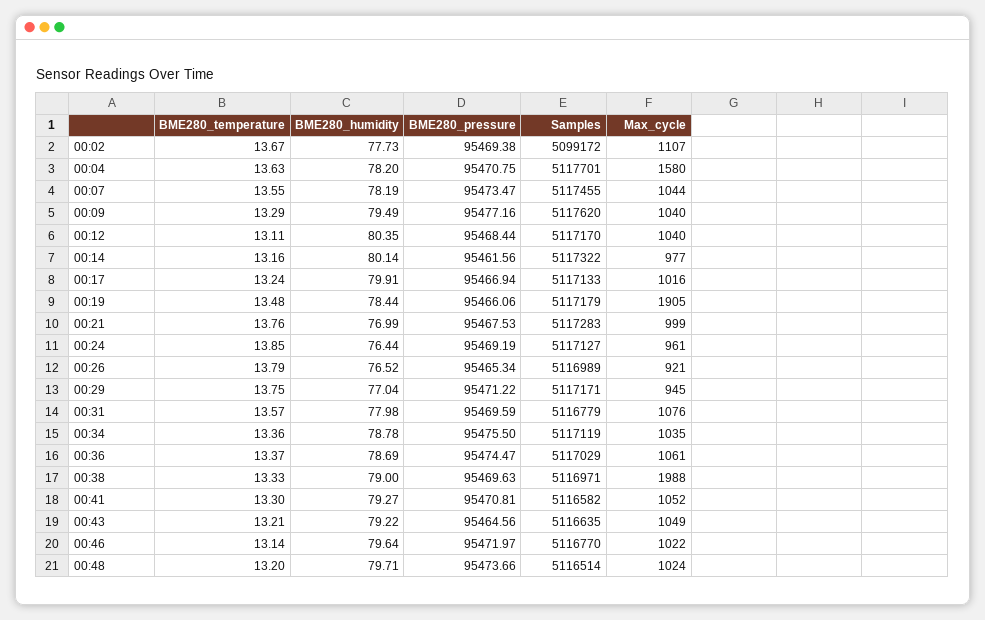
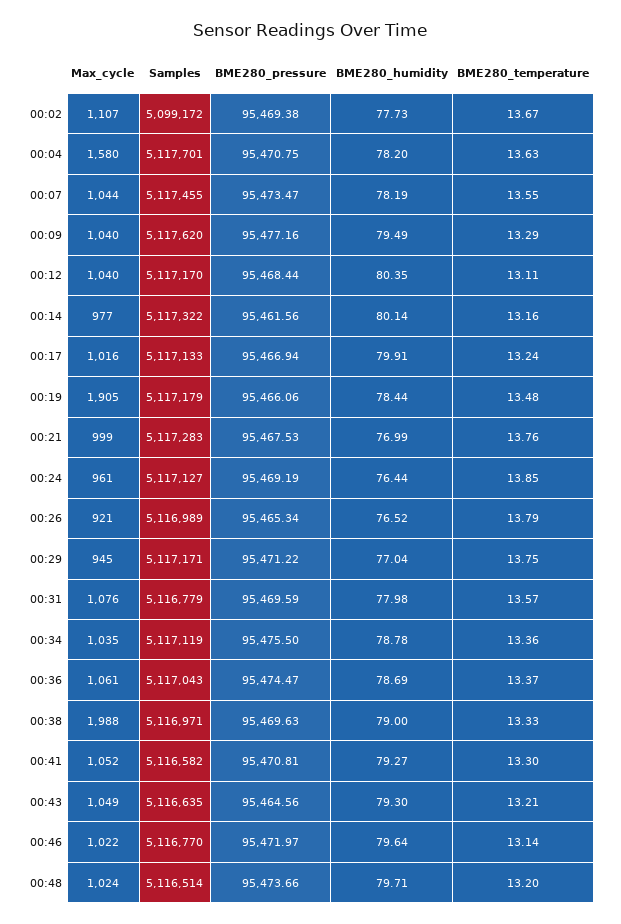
  {
    "BME280_temperature": {
      "00:02": 13.67,
      "00:04": 13.63,
      "00:07": 13.55,
      "00:09": 13.29,
      "00:12": 13.11,
      "00:14": 13.16,
      "00:17": 13.24,
      "00:19": 13.48,
      "00:21": 13.76,
      "00:24": 13.85,
      "00:26": 13.79,
      "00:29": 13.75,
      "00:31": 13.57,
      "00:34": 13.36,
      "00:36": 13.37,
      "00:38": 13.33,
      "00:41": 13.3,
      "00:43": 13.21,
      "00:46": 13.14,
      "00:48": 13.2
    },
    "BME280_humidity": {
      "00:02": 77.73,
      "00:04": 78.2,
      "00:07": 78.19,
      "00:09": 79.49,
      "00:12": 80.35,
      "00:14": 80.14,
      "00:17": 79.91,
      "00:19": 78.44,
      "00:21": 76.99,
      "00:24": 76.44,
      "00:26": 76.52,
      "00:29": 77.04,
      "00:31": 77.98,
      "00:34": 78.78,
      "00:36": 78.69,
      "00:38": 79,
      "00:41": 79.27,
-     "00:43": 79.22,
+     "00:43": 79.3,
      "00:46": 79.64,
      "00:48": 79.71
    },
    "BME280_pressure": {
      "00:02": 95469.38,
      "00:04": 95470.75,
      "00:07": 95473.47,
      "00:09": 95477.16,
      "00:12": 95468.44,
      "00:14": 95461.56,
      "00:17": 95466.94,
      "00:19": 95466.06,
      "00:21": 95467.53,
      "00:24": 95469.19,
      "00:26": 95465.34,
      "00:29": 95471.22,
      "00:31": 95469.59,
      "00:34": 95475.5,
      "00:36": 95474.47,
      "00:38": 95469.63,
      "00:41": 95470.81,
      "00:43": 95464.56,
      "00:46": 95471.97,
      "00:48": 95473.66
    },
    "Samples": {
      "00:02": 5099172,
      "00:04": 5117701,
      "00:07": 5117455,
      "00:09": 5117620,
      "00:12": 5117170,
      "00:14": 5117322,
      "00:17": 5117133,
      "00:19": 5117179,
      "00:21": 5117283,
      "00:24": 5117127,
      "00:26": 5116989,
      "00:29": 5117171,
      "00:31": 5116779,
      "00:34": 5117119,
-     "00:36": 5117029,
+     "00:36": 5117043,
      "00:38": 5116971,
      "00:41": 5116582,
      "00:43": 5116635,
      "00:46": 5116770,
      "00:48": 5116514
    },
    "Max_cycle": {
      "00:02": 1107,
      "00:04": 1580,
      "00:07": 1044,
      "00:09": 1040,
      "00:12": 1040,
      "00:14": 977,
      "00:17": 1016,
      "00:19": 1905,
      "00:21": 999,
      "00:24": 961,
      "00:26": 921,
      "00:29": 945,
      "00:31": 1076,
      "00:34": 1035,
      "00:36": 1061,
      "00:38": 1988,
      "00:41": 1052,
      "00:43": 1049,
      "00:46": 1022,
      "00:48": 1024
    }
  }

